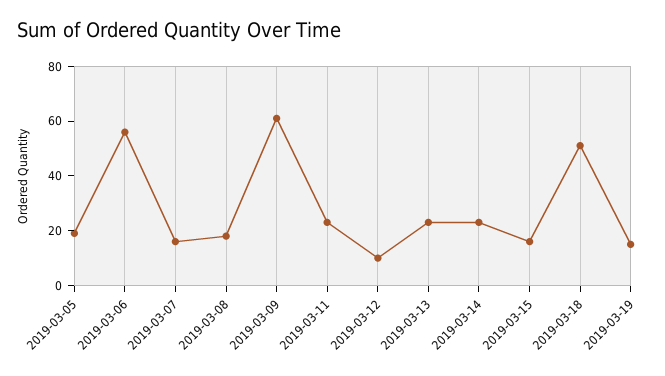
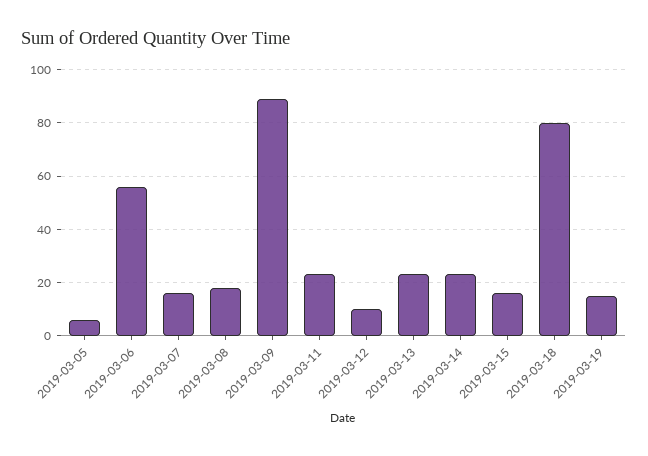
  {
-   "2019-03-05": 20,
+   "2019-03-05": 5,
    "2019-03-06": 55,
    "2019-03-07": 15,
    "2019-03-08": 20,
-   "2019-03-09": 60,
+   "2019-03-09": 90,
    "2019-03-11": 25,
    "2019-03-12": 10,
    "2019-03-13": 25,
    "2019-03-14": 25,
    "2019-03-15": 15,
-   "2019-03-18": 50,
+   "2019-03-18": 80,
    "2019-03-19": 15
  }

